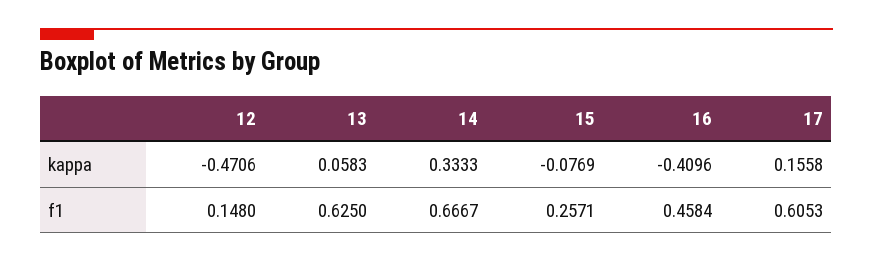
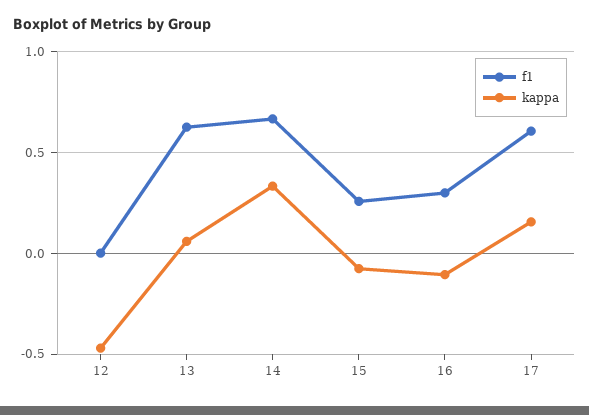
  {
    "kappa": {
      "12": -0.4706,
      "13": 0.0583,
      "14": 0.3333,
      "15": -0.0769,
-     "16": -0.4096,
+     "16": -0.1,
      "17": 0.1558
    },
    "f1": {
-     "12": 0.148,
+     "12": 0,
      "13": 0.625,
      "14": 0.6667,
      "15": 0.2571,
-     "16": 0.4584,
+     "16": 0.3,
      "17": 0.6053
    }
  }

